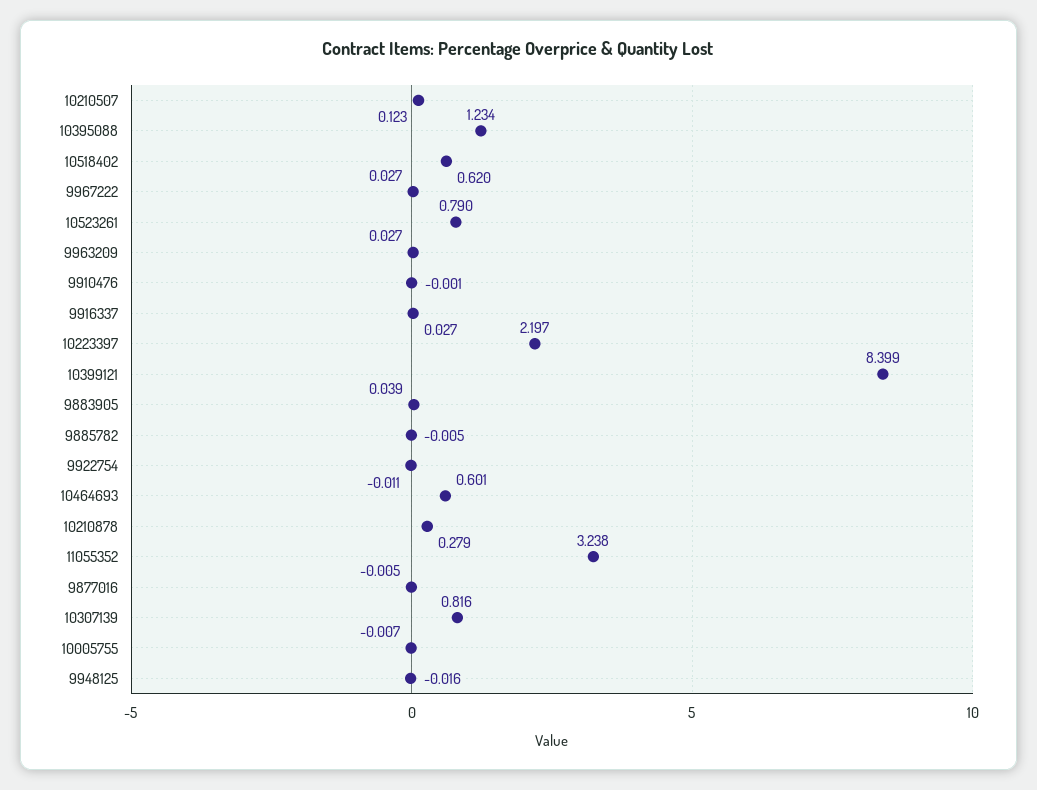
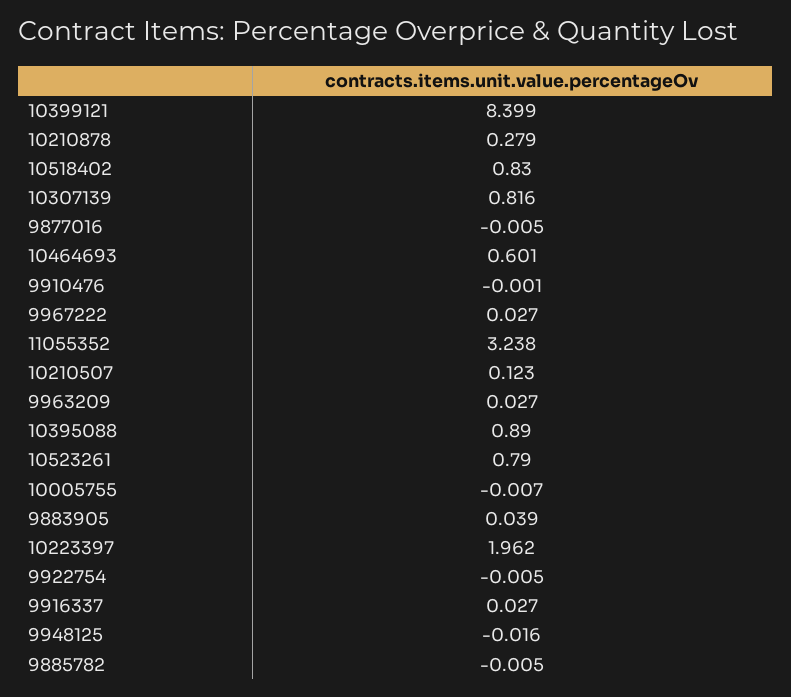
  {
    "10210507": 0.123,
-   "10395088": 1.234,
+   "10395088": 0.89,
-   "10518402": 0.62,
+   "10518402": 0.83,
    "9967222": 0.027,
    "10523261": 0.79,
    "9963209": 0.027,
    "9910476": -0.001,
    "9916337": 0.027,
-   "10223397": 2.197,
+   "10223397": 1.962,
    "10399121": 8.399,
    "9883905": 0.039,
    "9885782": -0.005,
-   "9922754": -0.011,
+   "9922754": -0.005,
    "10464693": 0.601,
    "10210878": 0.279,
    "11055352": 3.238,
    "9877016": -0.005,
    "10307139": 0.816,
    "10005755": -0.007,
    "9948125": -0.016
  }

